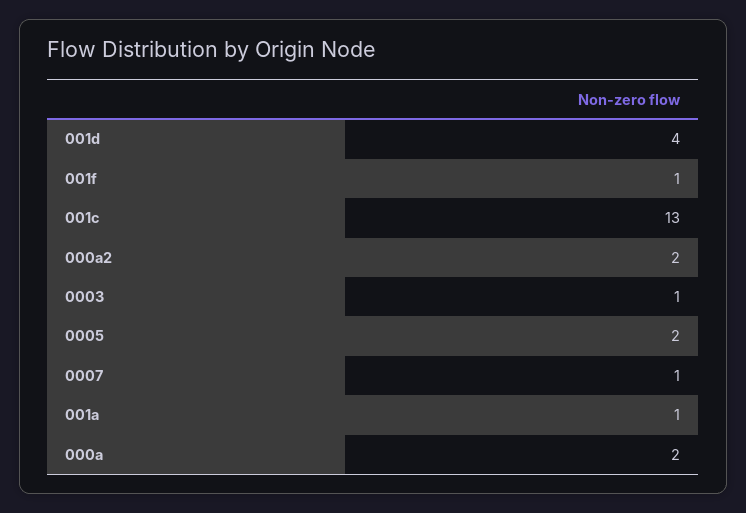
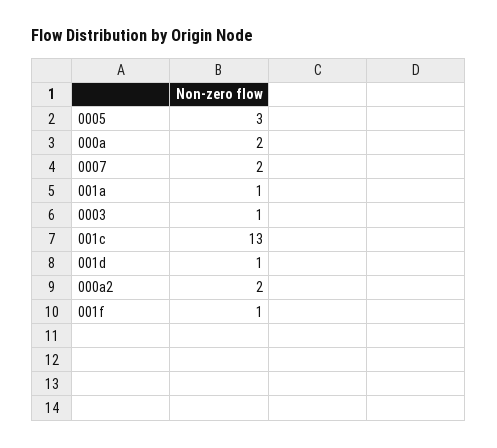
  {
-   "001d": 4,
+   "001d": 1,
    "001f": 1,
    "001c": 13,
    "000a2": 2,
    "0003": 1,
-   "0005": 2,
+   "0005": 3,
-   "0007": 1,
+   "0007": 2,
    "001a": 1,
    "000a": 2
  }

